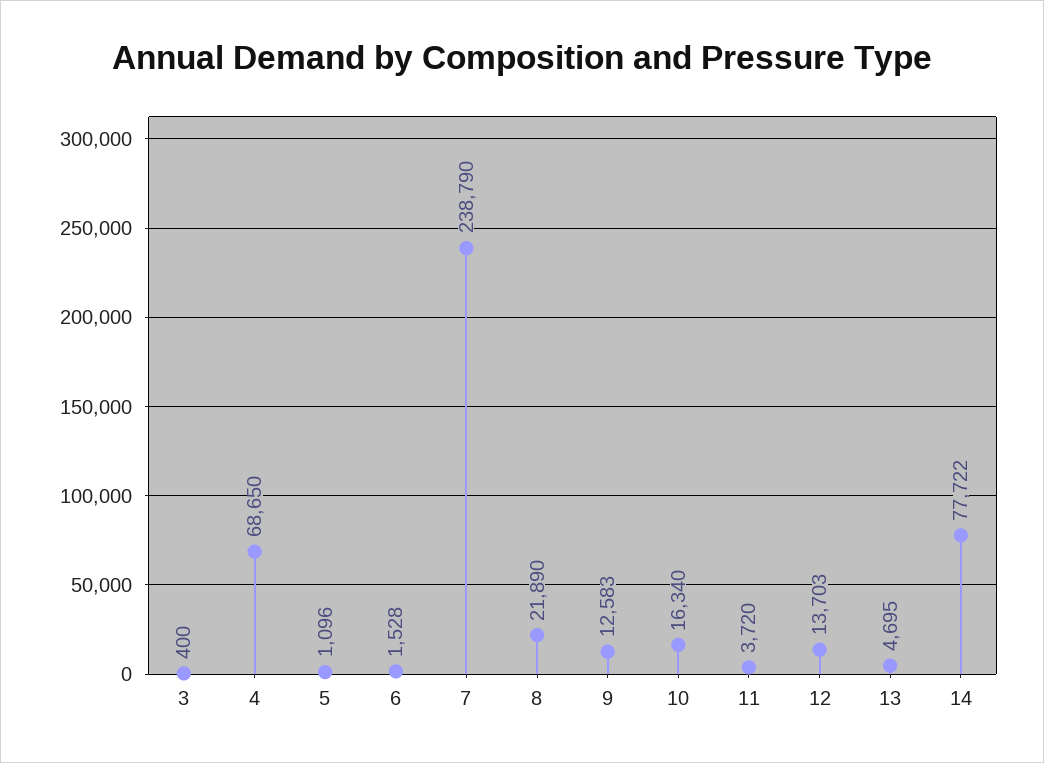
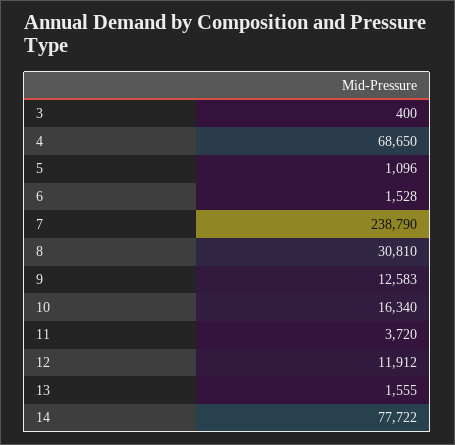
  {
    "3": 400,
    "4": 68650,
    "5": 1096,
    "6": 1528,
    "7": 238790,
-   "8": 21890,
+   "8": 30810,
    "9": 12583,
    "10": 16340,
    "11": 3720,
-   "12": 13703,
+   "12": 11912,
-   "13": 4695,
+   "13": 1555,
    "14": 77722
  }

